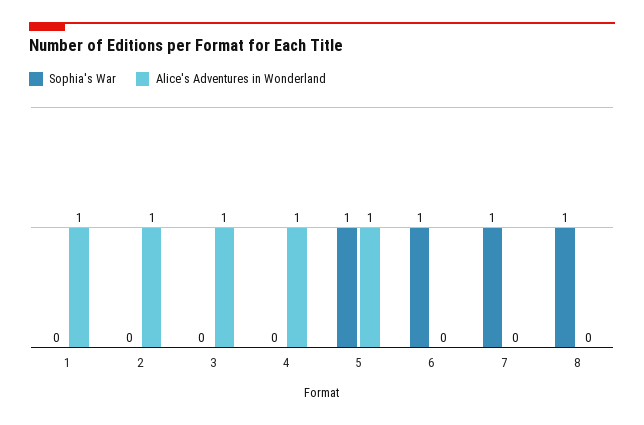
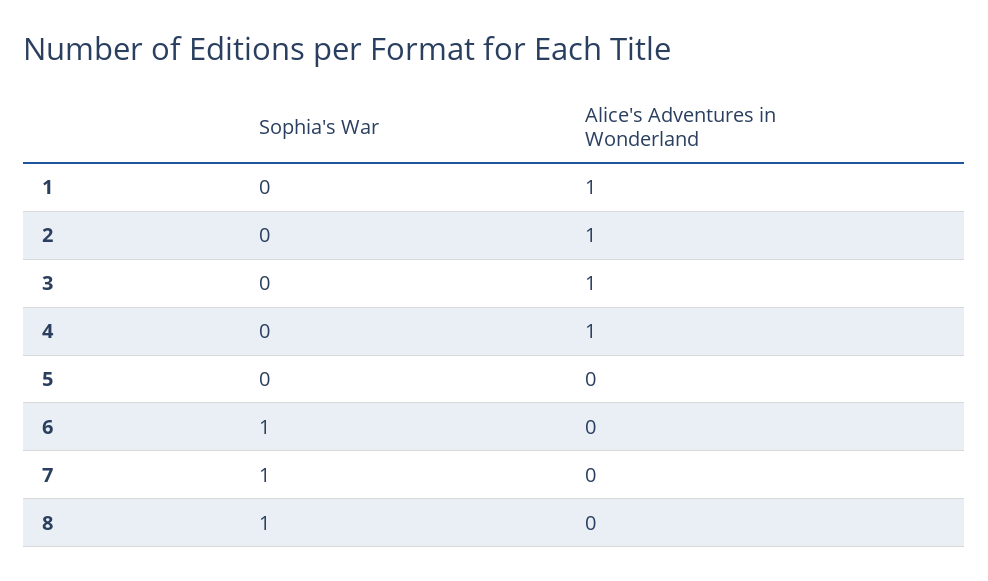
  {
    "Sophia's War": {
      "1": 0,
      "2": 0,
      "3": 0,
      "4": 0,
-     "5": 1,
+     "5": 0,
      "6": 1,
      "7": 1,
      "8": 1
    },
    "Alice's Adventures in Wonderland": {
      "1": 1,
      "2": 1,
      "3": 1,
      "4": 1,
-     "5": 1,
+     "5": 0,
      "6": 0,
      "7": 0,
      "8": 0
    }
  }

